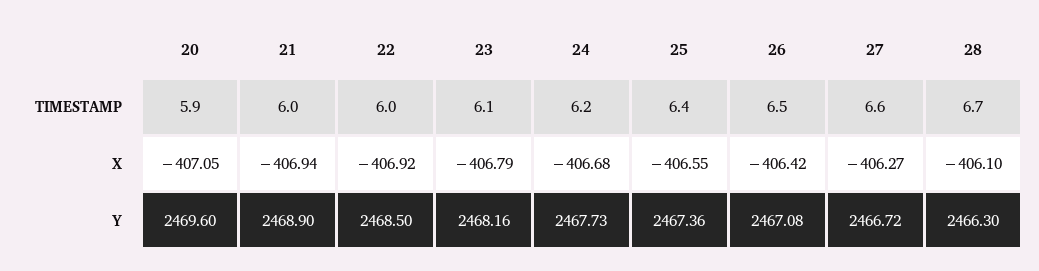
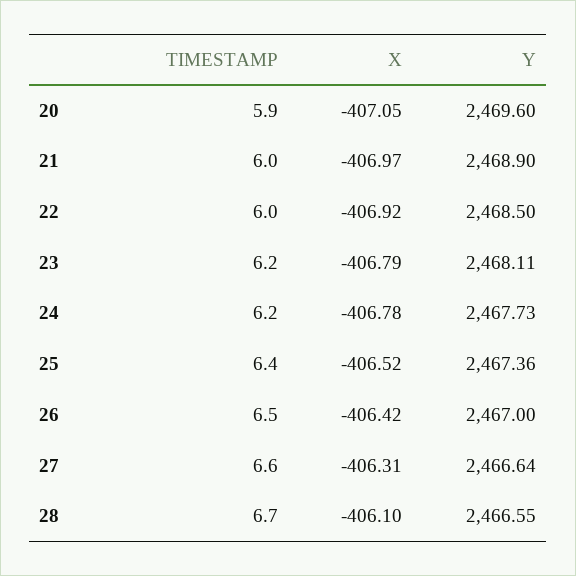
  {
    "20": {
      "TIMESTAMP": 5.9,
      "X": -407.05,
      "Y": 2469.6
    },
    "21": {
      "TIMESTAMP": 6,
-     "X": -406.94,
+     "X": -406.97,
      "Y": 2468.9
    },
    "22": {
      "TIMESTAMP": 6,
      "X": -406.92,
      "Y": 2468.5
    },
    "23": {
-     "TIMESTAMP": 6.1,
+     "TIMESTAMP": 6.2,
      "X": -406.79,
-     "Y": 2468.16
+     "Y": 2468.11
    },
    "24": {
      "TIMESTAMP": 6.2,
-     "X": -406.68,
+     "X": -406.78,
      "Y": 2467.73
    },
    "25": {
      "TIMESTAMP": 6.4,
-     "X": -406.55,
+     "X": -406.52,
      "Y": 2467.36
    },
    "26": {
      "TIMESTAMP": 6.5,
      "X": -406.42,
-     "Y": 2467.08
+     "Y": 2467
    },
    "27": {
      "TIMESTAMP": 6.6,
-     "X": -406.27,
+     "X": -406.31,
-     "Y": 2466.72
+     "Y": 2466.64
    },
    "28": {
      "TIMESTAMP": 6.7,
      "X": -406.1,
-     "Y": 2466.3
+     "Y": 2466.55
    }
  }

